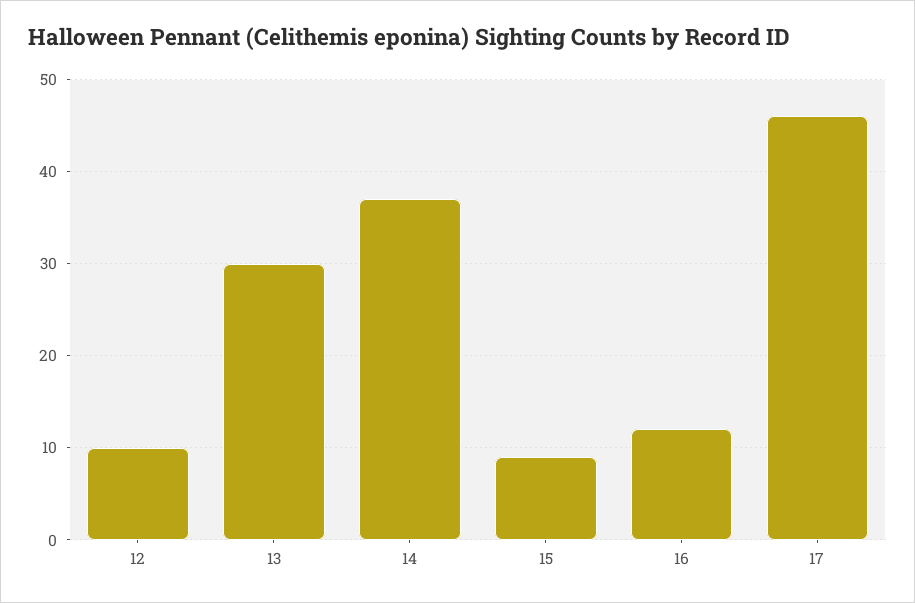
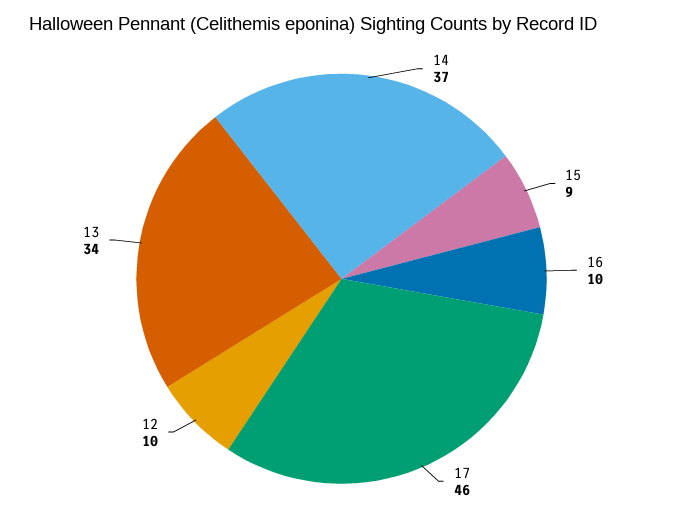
  {
    "12": 10,
-   "13": 30,
+   "13": 34,
    "14": 37,
    "15": 9,
-   "16": 12,
+   "16": 10,
    "17": 46
  }

